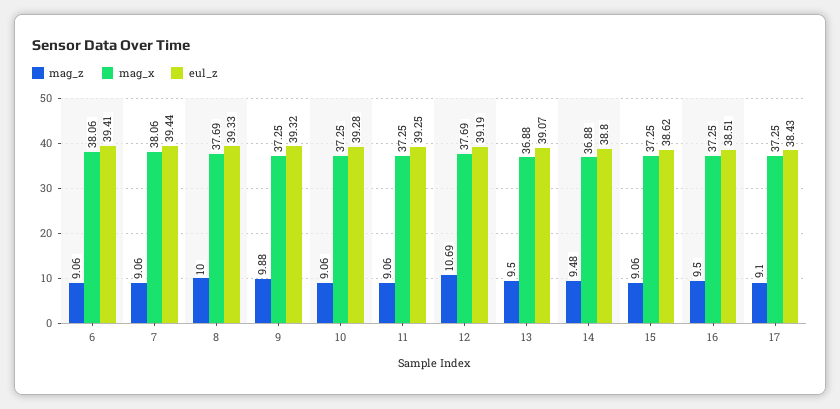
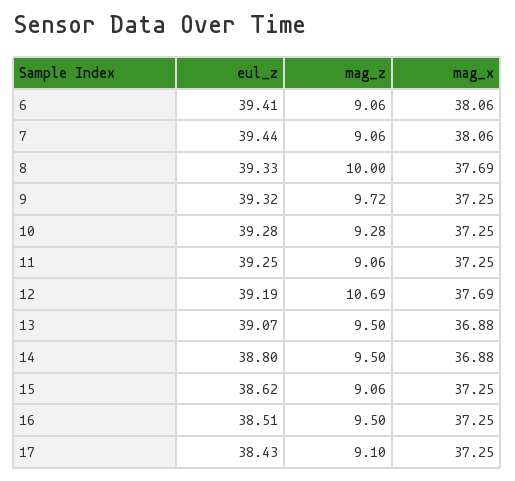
  {
    "mag_z": {
      "6": 9.06,
      "7": 9.06,
      "8": 10,
-     "9": 9.88,
+     "9": 9.72,
-     "10": 9.06,
+     "10": 9.28,
      "11": 9.06,
      "12": 10.69,
      "13": 9.5,
-     "14": 9.48,
+     "14": 9.5,
      "15": 9.06,
      "16": 9.5,
      "17": 9.1
    },
    "mag_x": {
      "6": 38.06,
      "7": 38.06,
      "8": 37.69,
      "9": 37.25,
      "10": 37.25,
      "11": 37.25,
      "12": 37.69,
      "13": 36.88,
      "14": 36.88,
      "15": 37.25,
      "16": 37.25,
      "17": 37.25
    },
    "eul_z": {
      "6": 39.41,
      "7": 39.44,
      "8": 39.33,
      "9": 39.32,
      "10": 39.28,
      "11": 39.25,
      "12": 39.19,
      "13": 39.07,
      "14": 38.8,
      "15": 38.62,
      "16": 38.51,
      "17": 38.43
    }
  }

